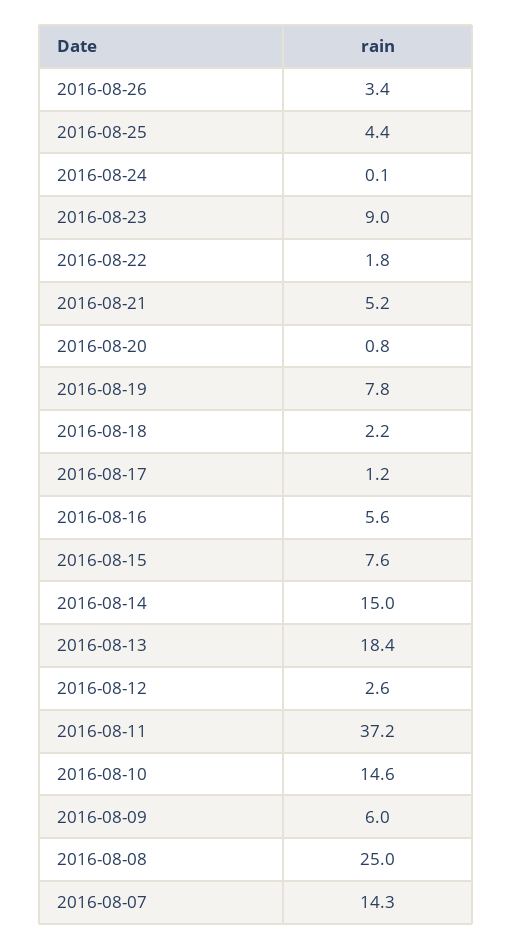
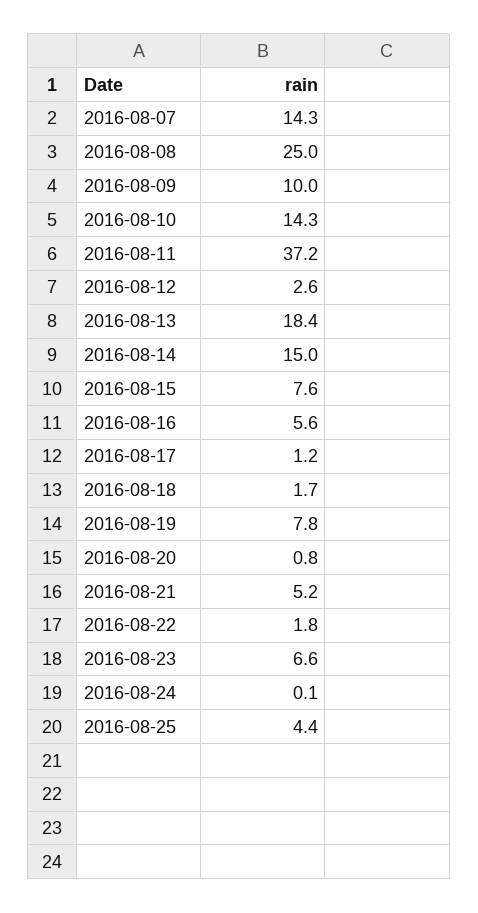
  {
-   "2016-08-26": 3.4,
    "2016-08-25": 4.4,
    "2016-08-24": 0.1,
-   "2016-08-23": 9,
+   "2016-08-23": 6.6,
    "2016-08-22": 1.8,
    "2016-08-21": 5.2,
    "2016-08-20": 0.8,
    "2016-08-19": 7.8,
-   "2016-08-18": 2.2,
+   "2016-08-18": 1.7,
    "2016-08-17": 1.2,
    "2016-08-16": 5.6,
    "2016-08-15": 7.6,
    "2016-08-14": 15,
    "2016-08-13": 18.4,
    "2016-08-12": 2.6,
    "2016-08-11": 37.2,
-   "2016-08-10": 14.6,
+   "2016-08-10": 14.3,
-   "2016-08-09": 6,
+   "2016-08-09": 10,
    "2016-08-08": 25,
    "2016-08-07": 14.3
  }

